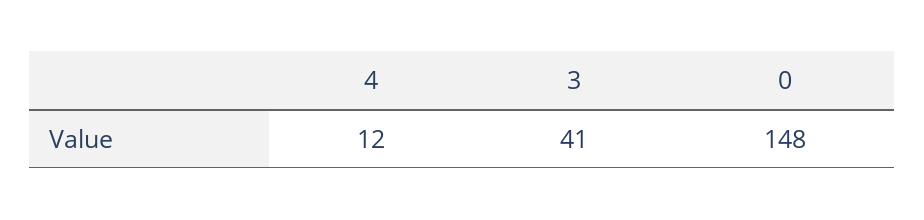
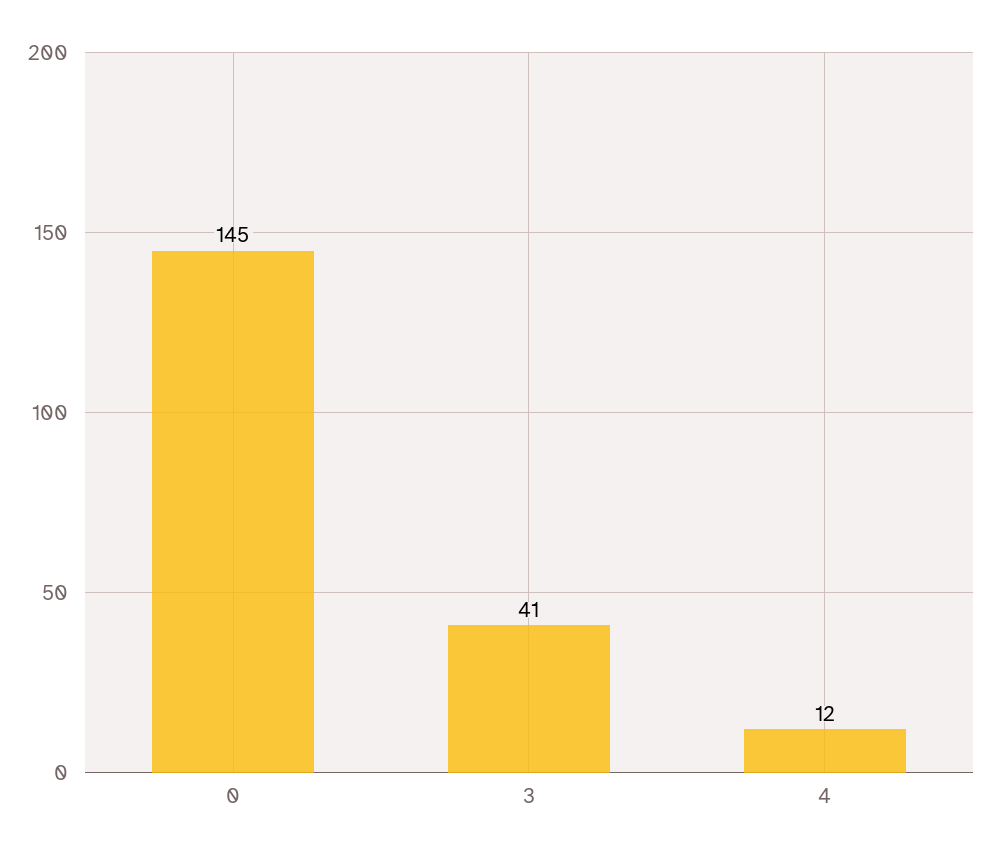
  {
    "4": 12,
    "3": 41,
-   "0": 148
+   "0": 145
  }

